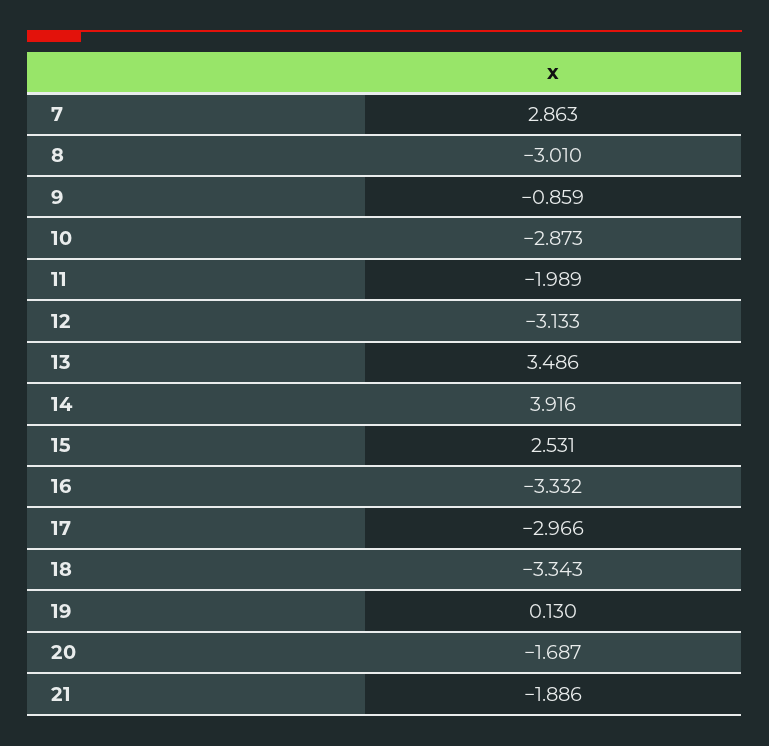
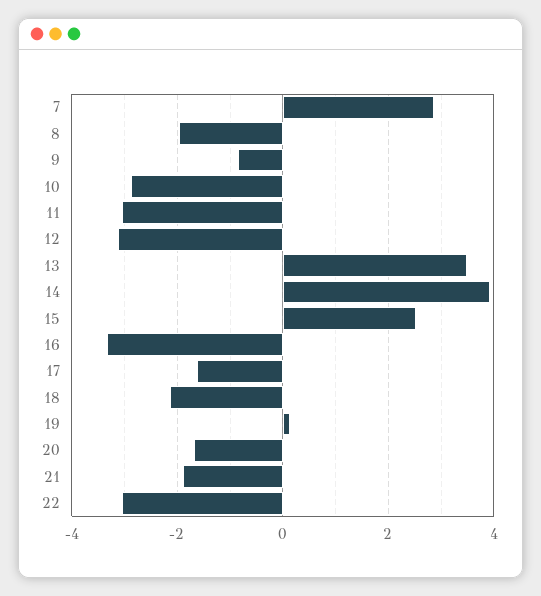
  {
    "7": 2.863,
-   "8": -3.01,
+   "8": -2,
    "9": -0.859,
    "10": -2.873,
-   "11": -1.989,
+   "11": -3,
    "12": -3.133,
    "13": 3.486,
    "14": 3.916,
    "15": 2.531,
    "16": -3.332,
-   "17": -2.966,
+   "17": -1.6,
-   "18": -3.343,
+   "18": -2.2,
    "19": 0.13,
    "20": -1.687,
-   "21": -1.886
+   "21": -1.886,
+   "22": -3
  }

